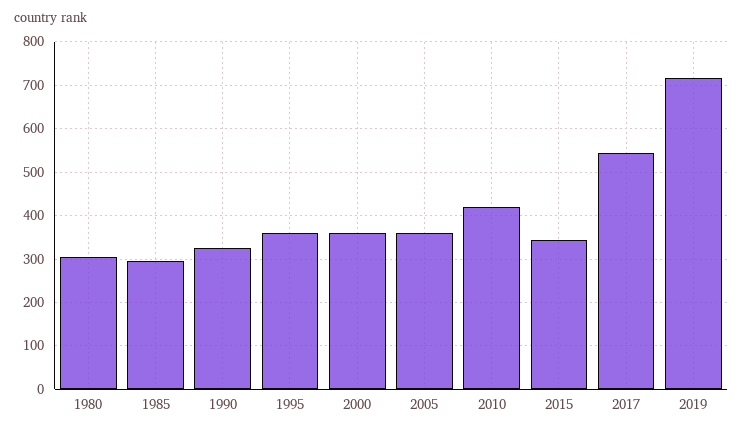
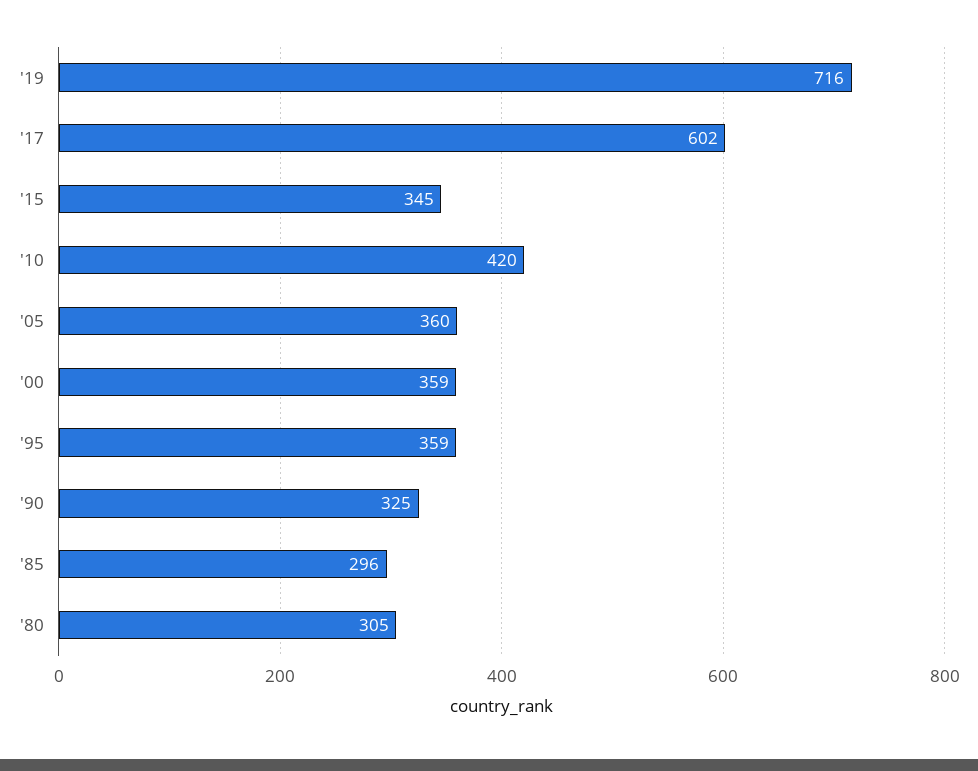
  {
    "1980": 305,
    "1985": 296,
    "1990": 325,
    "1995": 359,
    "2000": 359,
    "2005": 360,
    "2010": 420,
    "2015": 345,
-   "2017": 540,
+   "2017": 602,
    "2019": 716
  }

